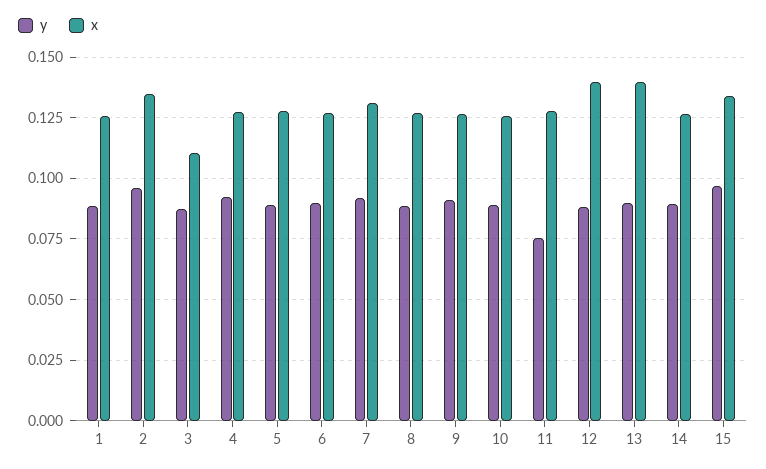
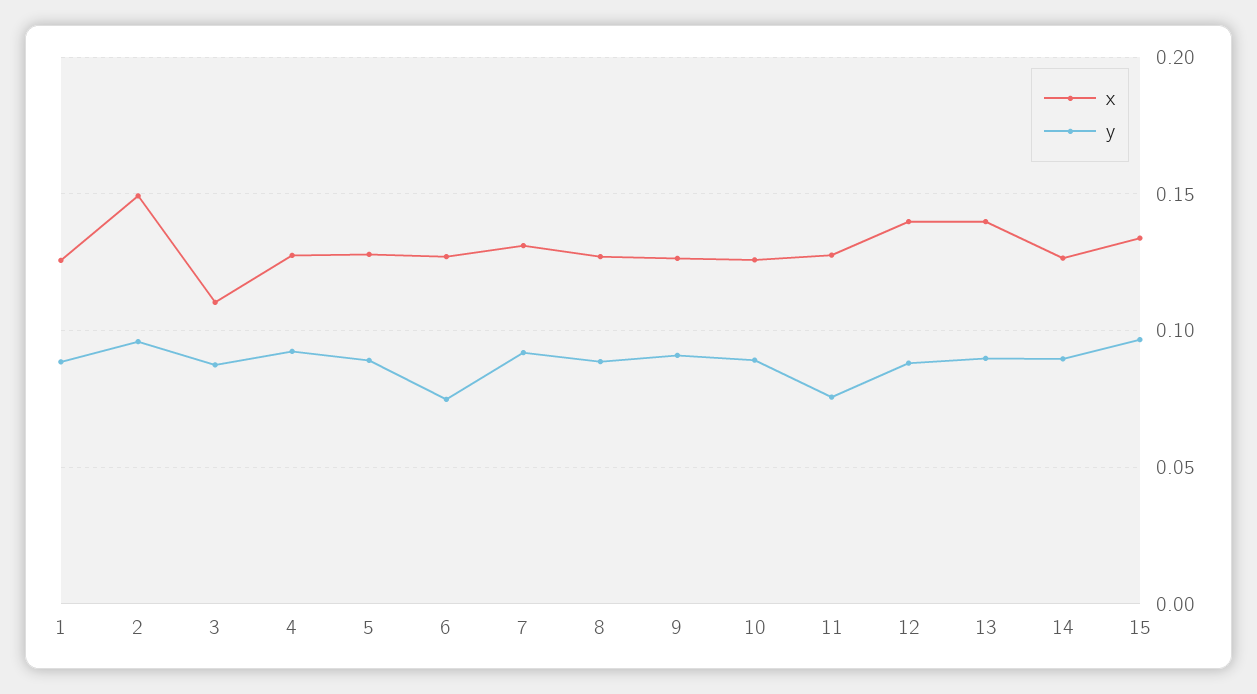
  {
    "y": {
      "1": 0.0875,
      "2": 0.095,
      "3": 0.0875,
      "4": 0.0925,
      "5": 0.09,
-     "6": 0.09,
+     "6": 0.075,
      "7": 0.0925,
      "8": 0.0875,
      "9": 0.09,
      "10": 0.09,
      "11": 0.075,
      "12": 0.0875,
      "13": 0.09,
      "14": 0.09,
      "15": 0.0975
    },
    "x": {
      "1": 0.125,
-     "2": 0.135,
+     "2": 0.15,
      "3": 0.11,
      "4": 0.1275,
      "5": 0.1275,
      "6": 0.1275,
      "7": 0.13,
      "8": 0.1275,
      "9": 0.1275,
      "10": 0.125,
      "11": 0.1275,
      "12": 0.14,
      "13": 0.14,
      "14": 0.1275,
      "15": 0.135
    }
  }

